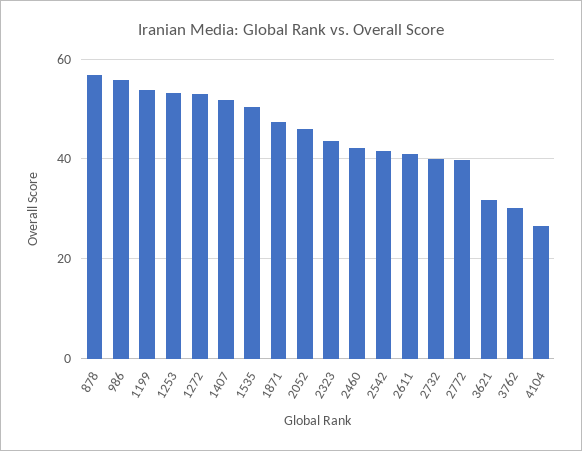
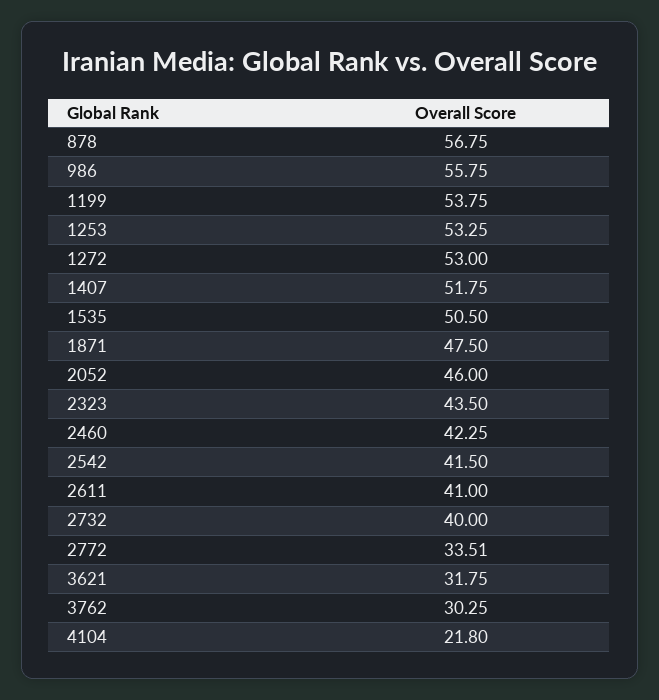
  {
    "878": 56.75,
    "986": 55.75,
    "1199": 53.75,
    "1253": 53.25,
    "1272": 53,
    "1407": 51.75,
    "1535": 50.5,
    "1871": 47.5,
    "2052": 46,
    "2323": 43.5,
    "2460": 42.25,
    "2542": 41.5,
    "2611": 41,
    "2732": 40,
-   "2772": 40,
+   "2772": 33.51,
    "3621": 31.75,
    "3762": 30.25,
-   "4104": 26
+   "4104": 21.8
  }

